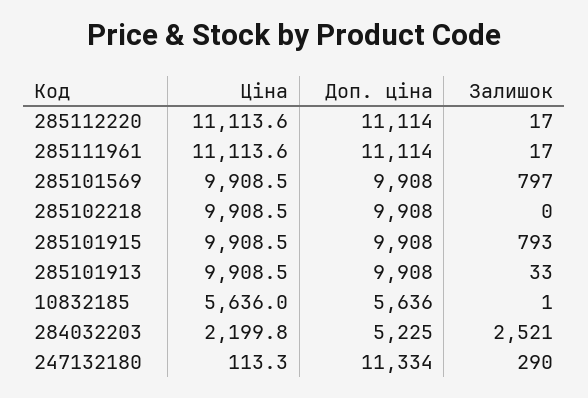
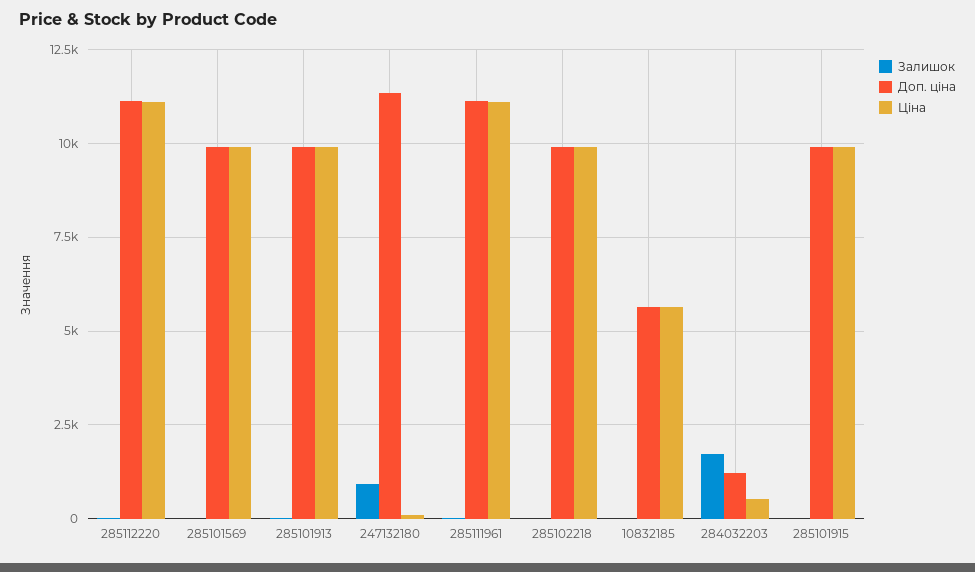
  {
    "Ціна": {
      "285112220": 11113.6,
      "285111961": 11113.6,
      "285101569": 9908.5,
      "285102218": 9908.5,
      "285101915": 9908.5,
      "285101913": 9908.5,
      "10832185": 5636,
-     "284032203": 2199.8,
+     "284032203": 500,
      "247132180": 113.3
    },
    "Доп. ціна": {
      "285112220": 11114,
      "285111961": 11114,
      "285101569": 9908,
      "285102218": 9908,
      "285101915": 9908,
      "285101913": 9908,
      "10832185": 5636,
-     "284032203": 5225,
+     "284032203": 1250,
      "247132180": 11334
    },
    "Залишок": {
      "285112220": 17,
      "285111961": 17,
-     "285101569": 797,
+     "285101569": 0,
      "285102218": 0,
-     "285101915": 793,
+     "285101915": 0,
      "285101913": 33,
      "10832185": 1,
-     "284032203": 2521,
+     "284032203": 1750,
-     "247132180": 290
+     "247132180": 1000
    }
  }

